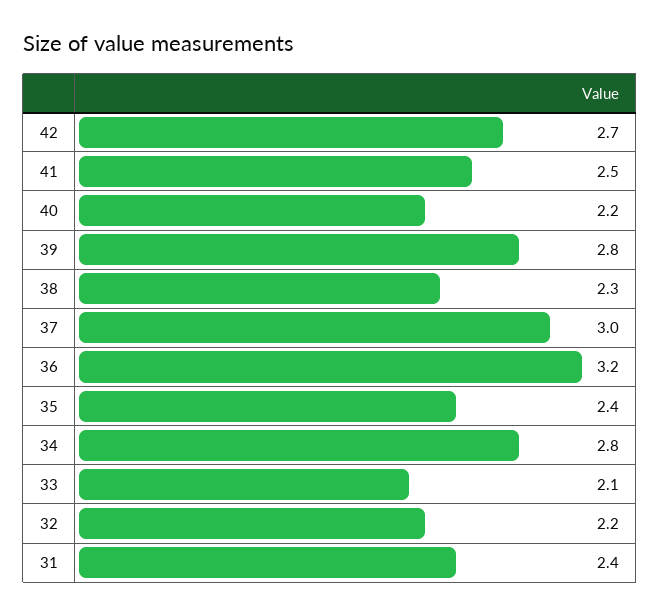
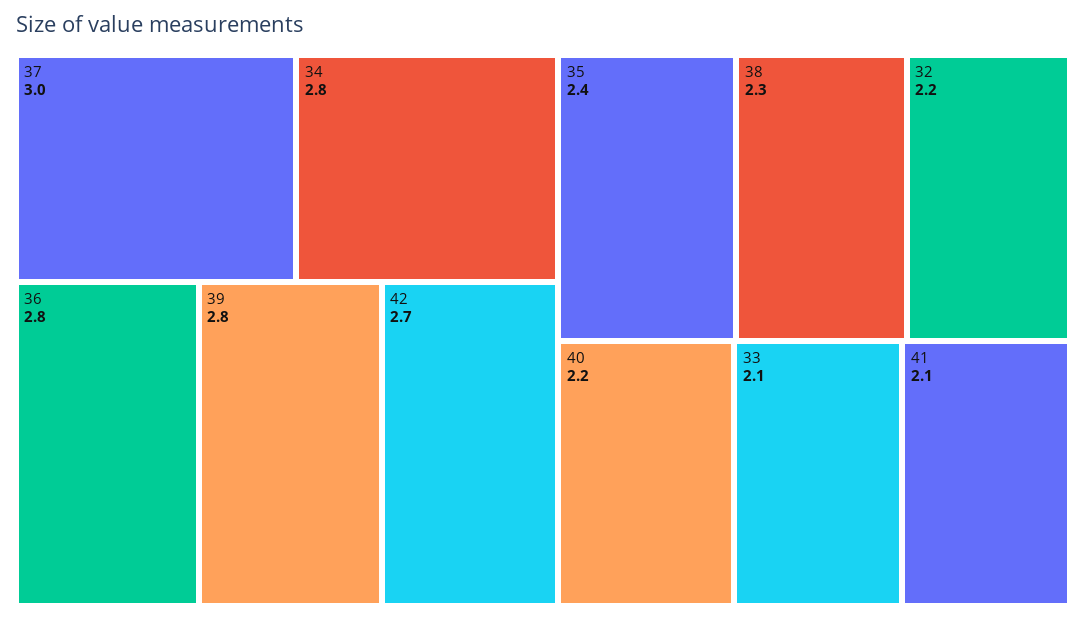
  {
    "42": 2.7,
-   "41": 2.5,
+   "41": 2.1,
    "40": 2.2,
    "39": 2.8,
    "38": 2.3,
    "37": 3,
-   "36": 3.2,
+   "36": 2.8,
    "35": 2.4,
    "34": 2.8,
    "33": 2.1,
-   "32": 2.2,
+   "32": 2.2
-   "31": 2.4
  }

